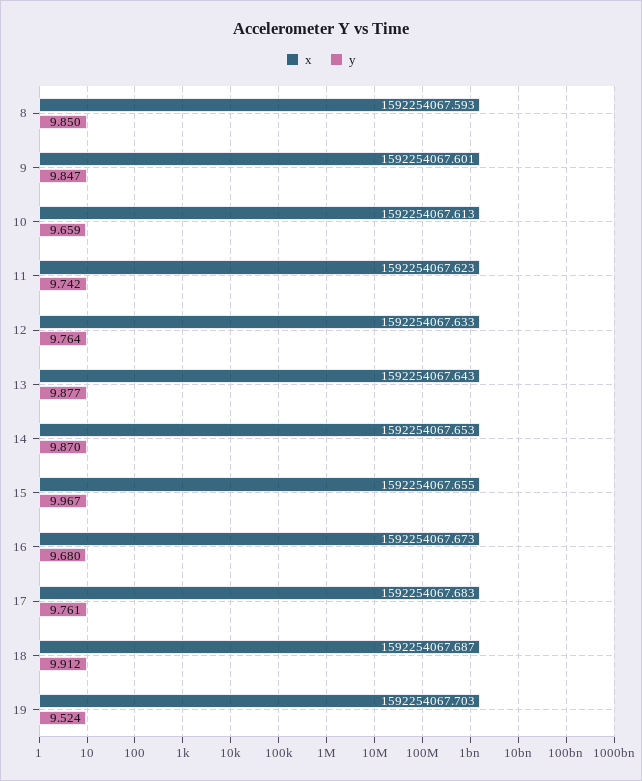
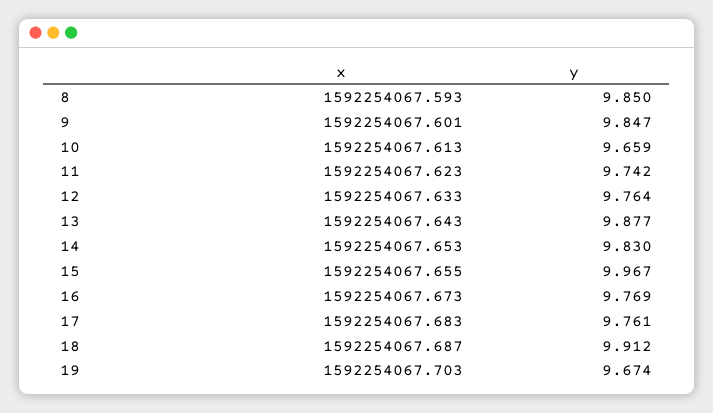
  {
    "x": {
      "8": 1592254067.593,
      "9": 1592254067.601,
      "10": 1592254067.613,
      "11": 1592254067.623,
      "12": 1592254067.633,
      "13": 1592254067.643,
      "14": 1592254067.653,
      "15": 1592254067.655,
      "16": 1592254067.673,
      "17": 1592254067.683,
      "18": 1592254067.687,
      "19": 1592254067.703
    },
    "y": {
      "8": 9.85,
      "9": 9.847,
      "10": 9.659,
      "11": 9.742,
      "12": 9.764,
      "13": 9.877,
-     "14": 9.87,
+     "14": 9.83,
      "15": 9.967,
-     "16": 9.68,
+     "16": 9.769,
      "17": 9.761,
      "18": 9.912,
-     "19": 9.524
+     "19": 9.674
    }
  }

